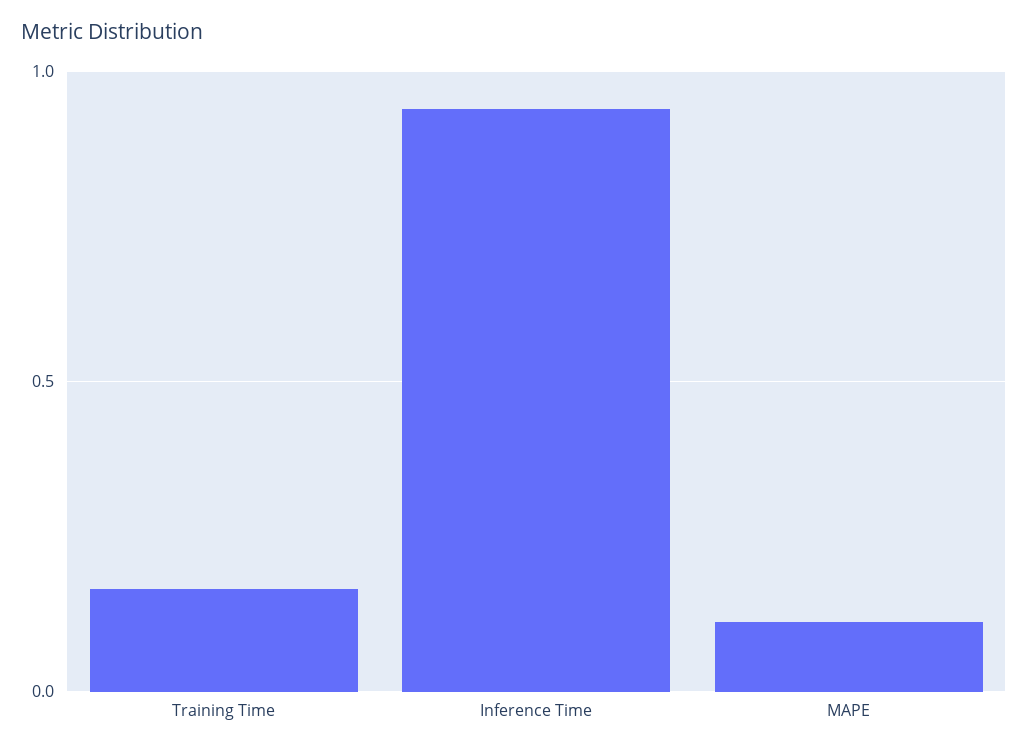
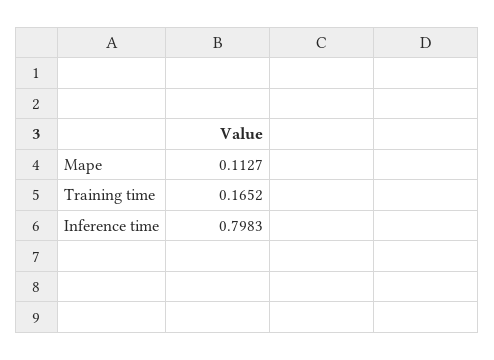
  {
    "Training Time": 0.1652,
-   "Inference Time": 0.95,
+   "Inference Time": 0.7983,
    "MAPE": 0.1127
  }

